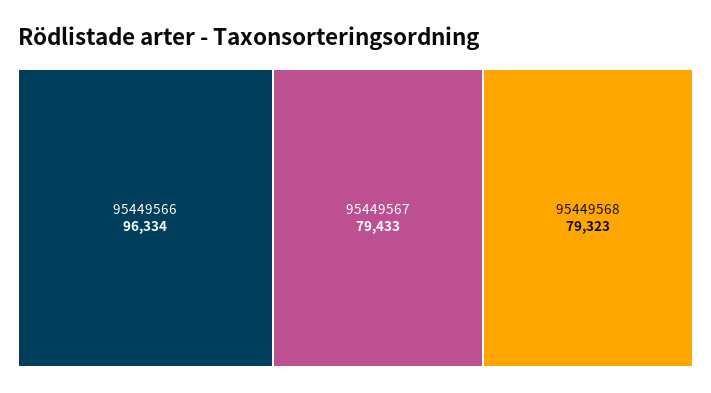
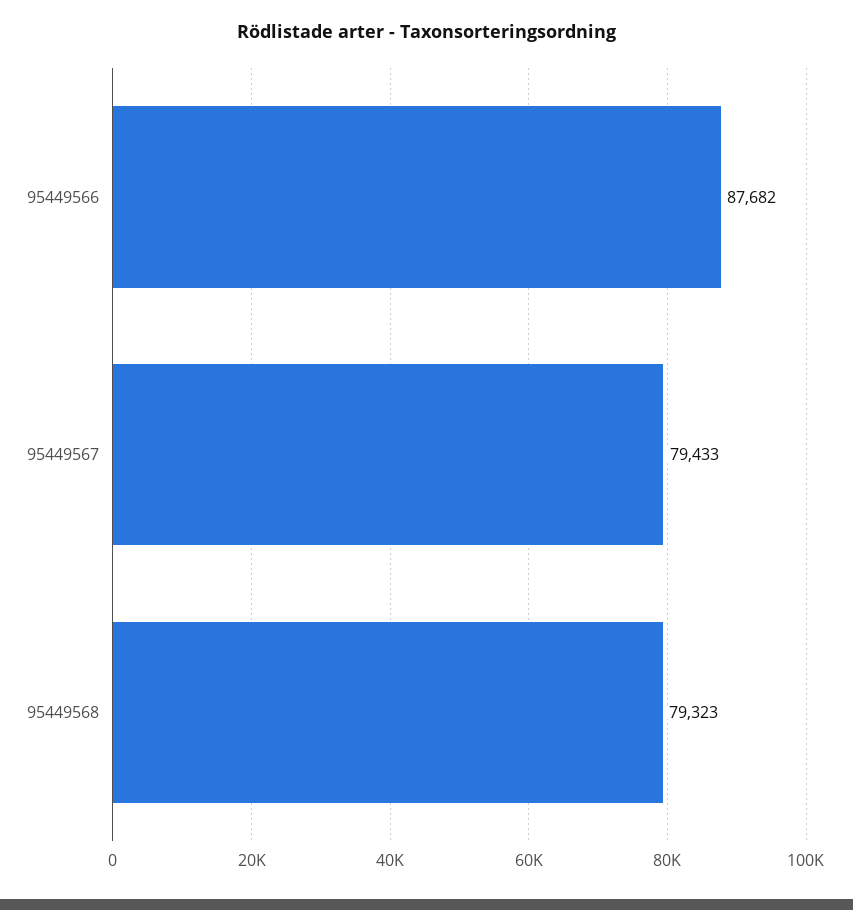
  {
-   "95449566": 96334,
+   "95449566": 87682,
    "95449567": 79433,
    "95449568": 79323
  }

